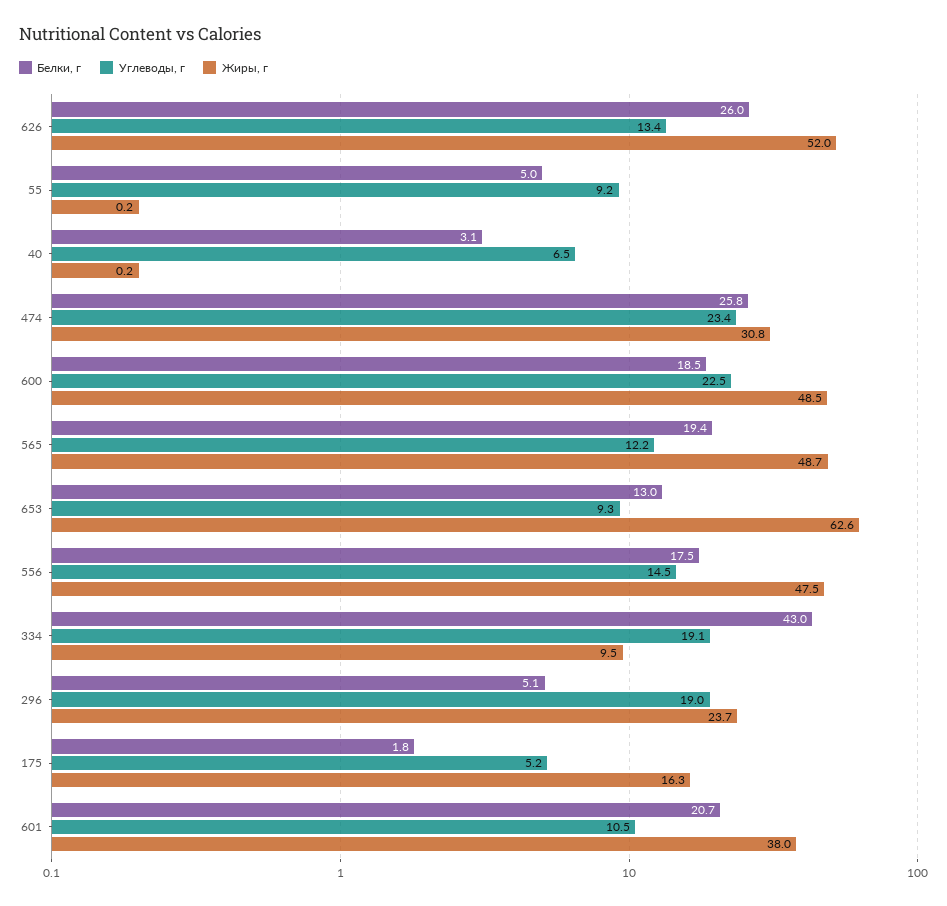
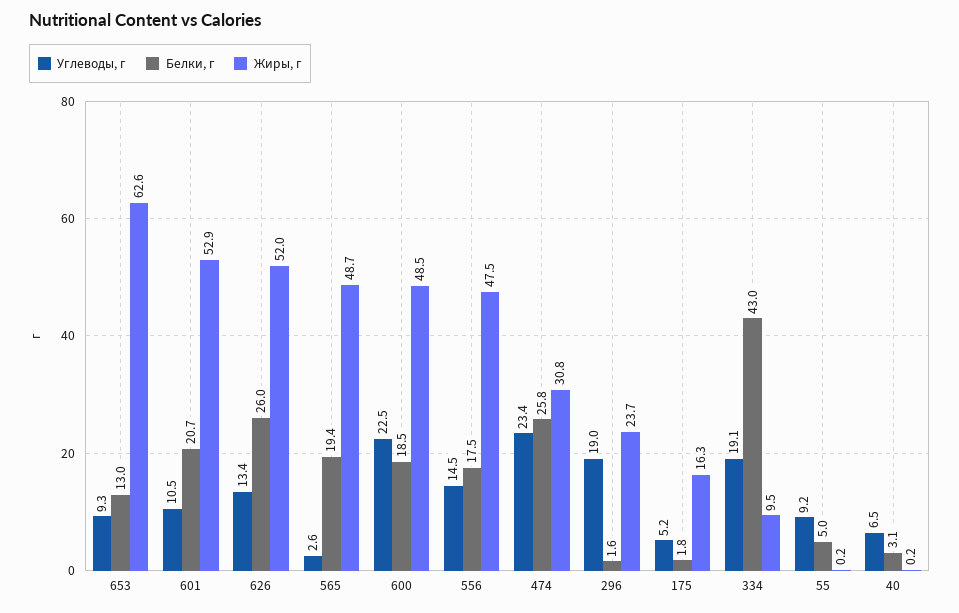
  {
    "Белки, г": {
      "626": 26,
      "55": 5,
      "40": 3.1,
      "474": 25.8,
      "600": 18.5,
      "565": 19.4,
      "653": 13,
      "556": 17.5,
      "334": 43,
-     "296": 5.1,
+     "296": 1.6,
      "175": 1.8,
      "601": 20.7
    },
    "Углеводы, г": {
      "626": 13.4,
      "55": 9.2,
      "40": 6.5,
      "474": 23.4,
      "600": 22.5,
-     "565": 12.2,
+     "565": 2.6,
      "653": 9.3,
      "556": 14.5,
      "334": 19.1,
      "296": 19,
      "175": 5.2,
      "601": 10.5
    },
    "Жиры, г": {
      "626": 52,
      "55": 0.2,
      "40": 0.2,
      "474": 30.8,
      "600": 48.5,
      "565": 48.7,
      "653": 62.6,
      "556": 47.5,
      "334": 9.5,
      "296": 23.7,
      "175": 16.3,
-     "601": 38
+     "601": 52.9
    }
  }

